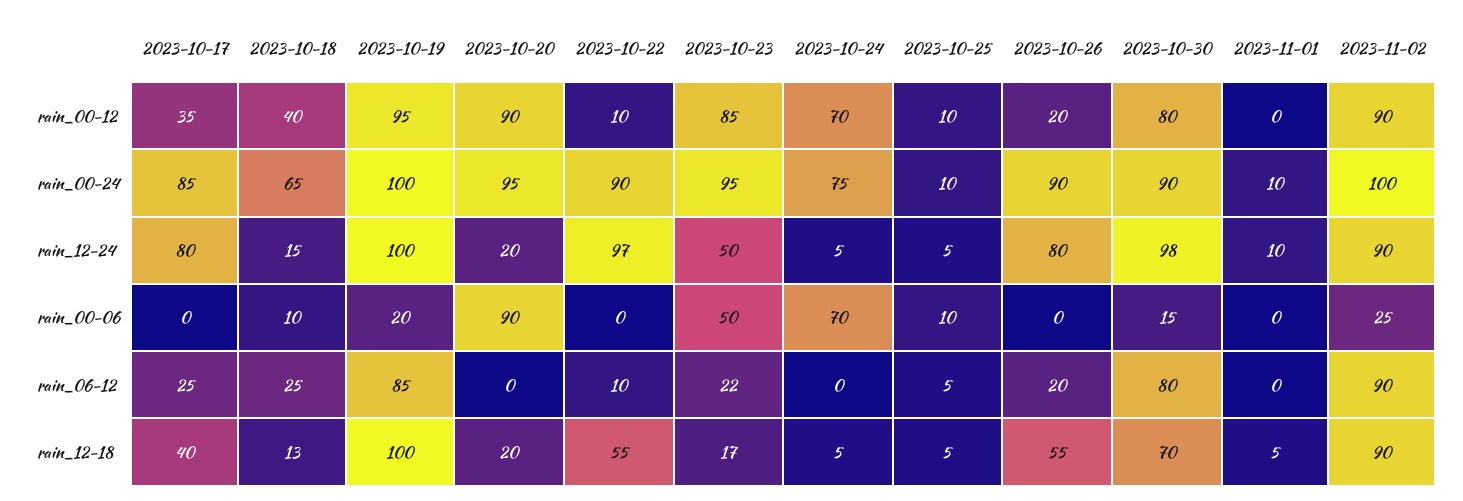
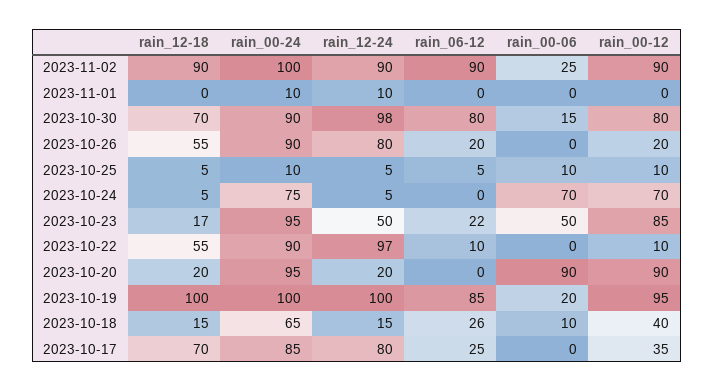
  {
    "2023-10-17": {
      "rain_00-12": 35,
      "rain_00-24": 85,
      "rain_12-24": 80,
      "rain_00-06": 0,
      "rain_06-12": 25,
-     "rain_12-18": 40
+     "rain_12-18": 70
    },
    "2023-10-18": {
      "rain_00-12": 40,
      "rain_00-24": 65,
      "rain_12-24": 15,
      "rain_00-06": 10,
-     "rain_06-12": 25,
+     "rain_06-12": 26,
-     "rain_12-18": 13
+     "rain_12-18": 15
    },
    "2023-10-19": {
      "rain_00-12": 95,
      "rain_00-24": 100,
      "rain_12-24": 100,
      "rain_00-06": 20,
      "rain_06-12": 85,
      "rain_12-18": 100
    },
    "2023-10-20": {
      "rain_00-12": 90,
      "rain_00-24": 95,
      "rain_12-24": 20,
      "rain_00-06": 90,
      "rain_06-12": 0,
      "rain_12-18": 20
    },
    "2023-10-22": {
      "rain_00-12": 10,
      "rain_00-24": 90,
      "rain_12-24": 97,
      "rain_00-06": 0,
      "rain_06-12": 10,
      "rain_12-18": 55
    },
    "2023-10-23": {
      "rain_00-12": 85,
      "rain_00-24": 95,
      "rain_12-24": 50,
      "rain_00-06": 50,
      "rain_06-12": 22,
      "rain_12-18": 17
    },
    "2023-10-24": {
      "rain_00-12": 70,
      "rain_00-24": 75,
      "rain_12-24": 5,
      "rain_00-06": 70,
      "rain_06-12": 0,
      "rain_12-18": 5
    },
    "2023-10-25": {
      "rain_00-12": 10,
      "rain_00-24": 10,
      "rain_12-24": 5,
      "rain_00-06": 10,
      "rain_06-12": 5,
      "rain_12-18": 5
    },
    "2023-10-26": {
      "rain_00-12": 20,
      "rain_00-24": 90,
      "rain_12-24": 80,
      "rain_00-06": 0,
      "rain_06-12": 20,
      "rain_12-18": 55
    },
    "2023-10-30": {
      "rain_00-12": 80,
      "rain_00-24": 90,
      "rain_12-24": 98,
      "rain_00-06": 15,
      "rain_06-12": 80,
      "rain_12-18": 70
    },
    "2023-11-01": {
      "rain_00-12": 0,
      "rain_00-24": 10,
      "rain_12-24": 10,
      "rain_00-06": 0,
      "rain_06-12": 0,
-     "rain_12-18": 5
+     "rain_12-18": 0
    },
    "2023-11-02": {
      "rain_00-12": 90,
      "rain_00-24": 100,
      "rain_12-24": 90,
      "rain_00-06": 25,
      "rain_06-12": 90,
      "rain_12-18": 90
    }
  }

